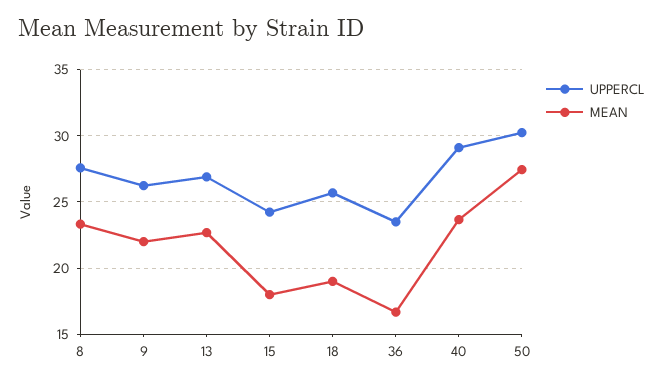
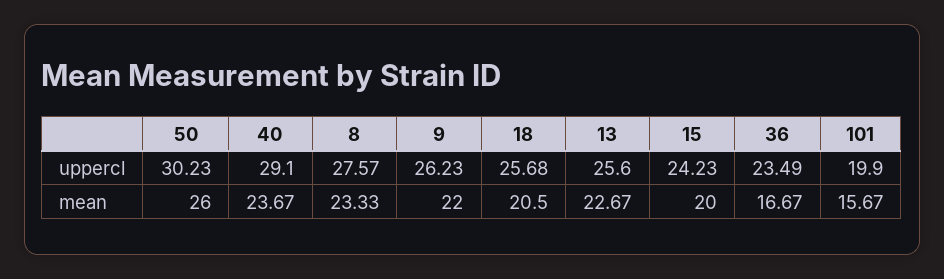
  {
    "UPPERCL": {
      "8": 27.57,
      "9": 26.23,
-     "13": 27,
+     "13": 25.6,
      "15": 24.23,
      "18": 25.68,
      "36": 23.49,
      "40": 29.1,
-     "50": 30.23
+     "50": 30.23,
+     "101": 19.9
    },
    "MEAN": {
      "8": 23.33,
      "9": 22,
      "13": 22.67,
-     "15": 18,
+     "15": 20,
-     "18": 19,
+     "18": 20.5,
      "36": 16.67,
      "40": 23.67,
-     "50": 27.5
+     "50": 26,
+     "101": 15.67
    }
  }

